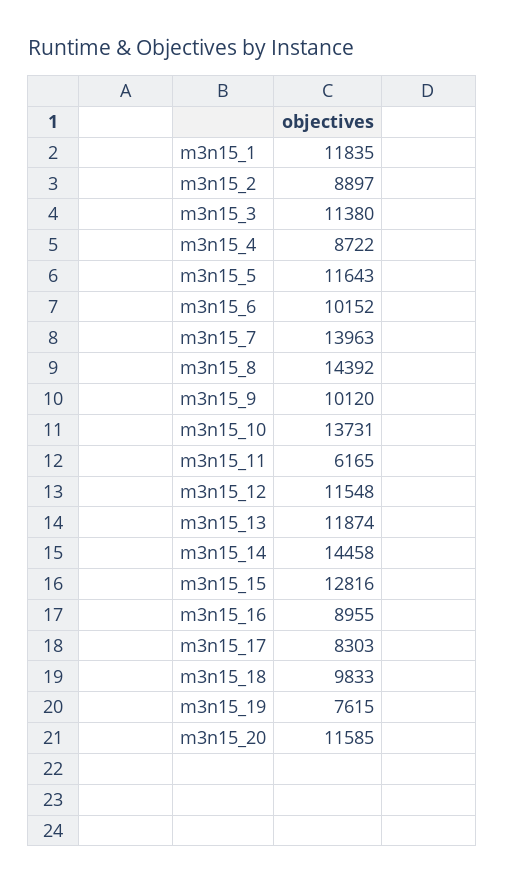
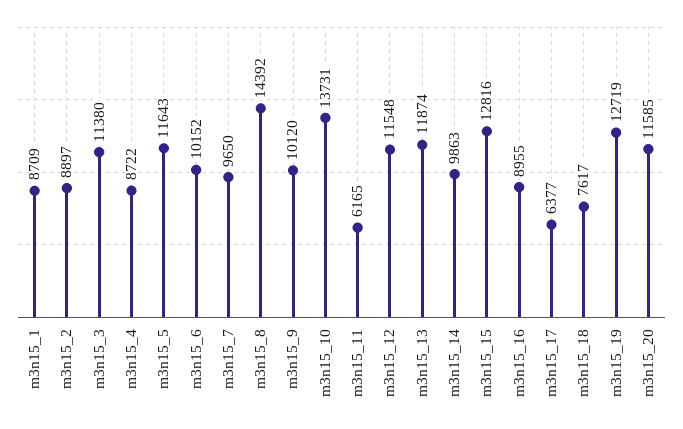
  {
-   "m3n15_1": 11835,
+   "m3n15_1": 8709,
    "m3n15_2": 8897,
    "m3n15_3": 11380,
    "m3n15_4": 8722,
    "m3n15_5": 11643,
    "m3n15_6": 10152,
-   "m3n15_7": 13963,
+   "m3n15_7": 9650,
    "m3n15_8": 14392,
    "m3n15_9": 10120,
    "m3n15_10": 13731,
    "m3n15_11": 6165,
    "m3n15_12": 11548,
    "m3n15_13": 11874,
-   "m3n15_14": 14458,
+   "m3n15_14": 9863,
    "m3n15_15": 12816,
    "m3n15_16": 8955,
-   "m3n15_17": 8303,
+   "m3n15_17": 6377,
-   "m3n15_18": 9833,
+   "m3n15_18": 7617,
-   "m3n15_19": 7615,
+   "m3n15_19": 12719,
    "m3n15_20": 11585
  }

